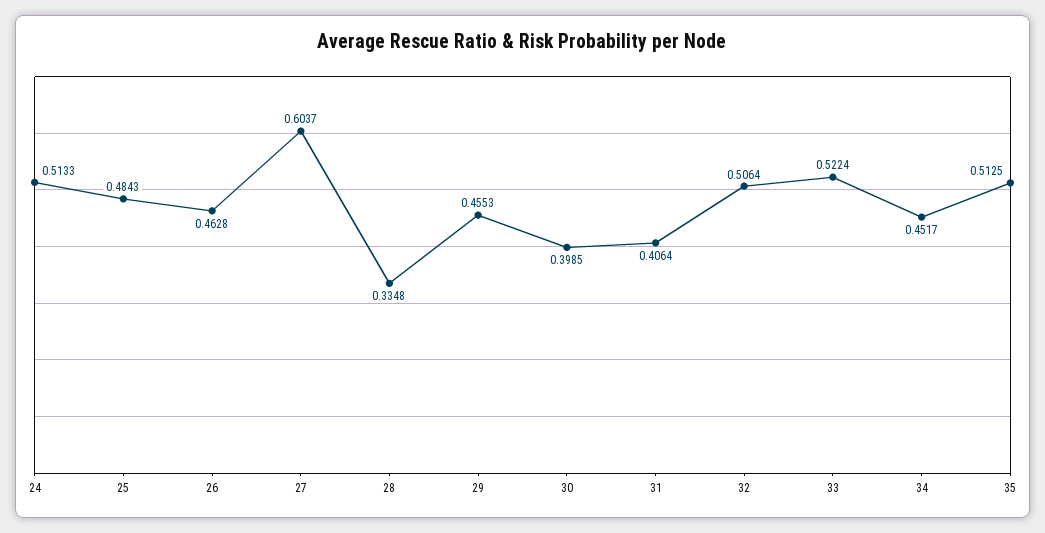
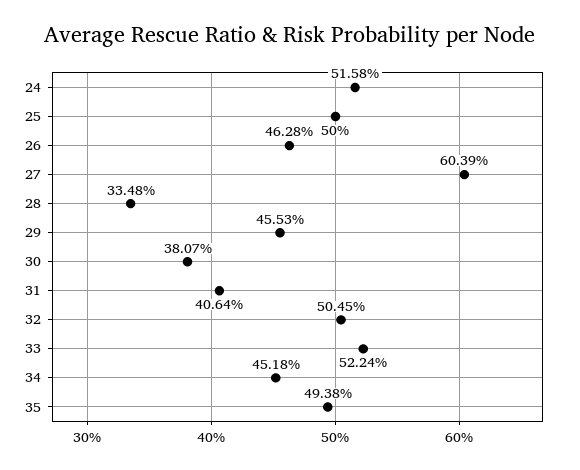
  {
-   "24": 0.5133,
+   "24": 0.5158,
-   "25": 0.4843,
+   "25": 0.5,
    "26": 0.4628,
-   "27": 0.6037,
+   "27": 0.6039,
    "28": 0.3348,
    "29": 0.4553,
-   "30": 0.3985,
+   "30": 0.3807,
    "31": 0.4064,
-   "32": 0.5064,
+   "32": 0.5045,
    "33": 0.5224,
-   "34": 0.4517,
+   "34": 0.4518,
-   "35": 0.5125
+   "35": 0.4938
  }

